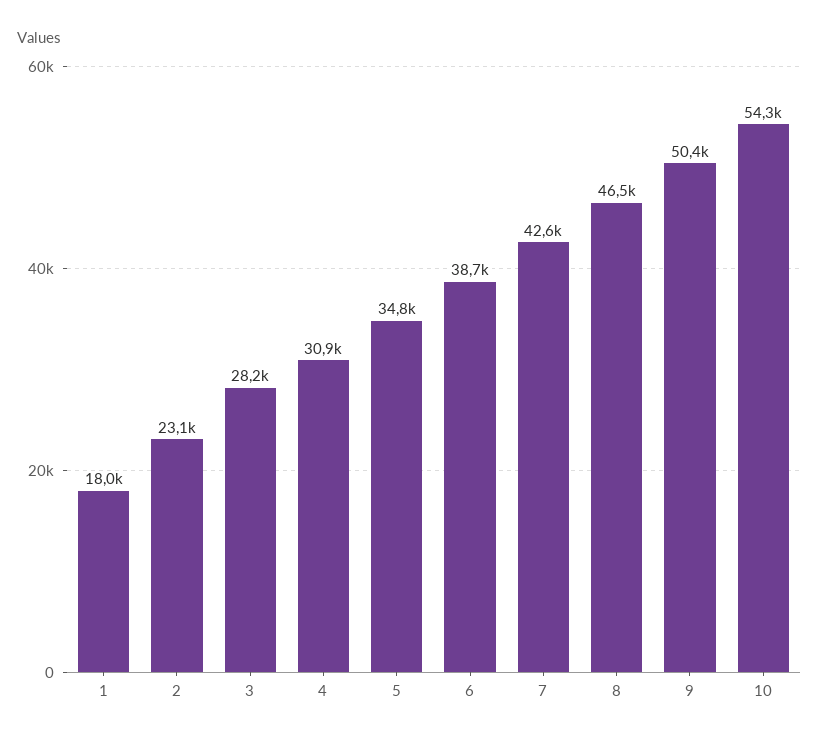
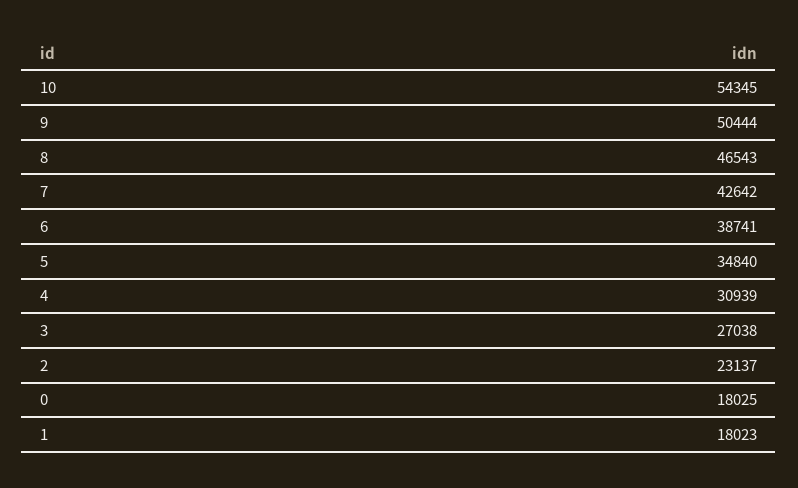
  {
    "1": 18023,
    "2": 23137,
-   "3": 28200,
+   "3": 27038,
    "4": 30939,
    "5": 34840,
    "6": 38741,
    "7": 42642,
    "8": 46543,
    "9": 50444,
-   "10": 54345
+   "10": 54345,
+   "0": 18025
  }

